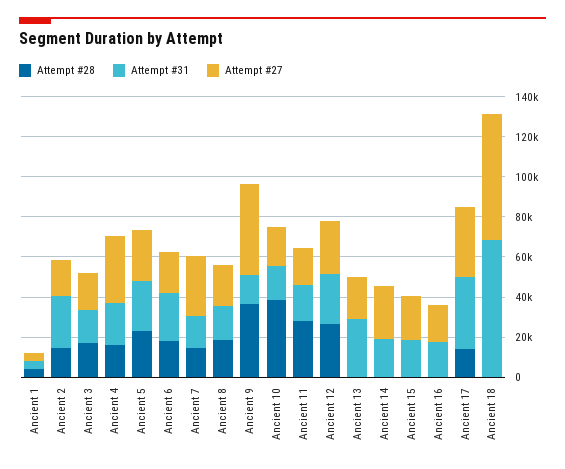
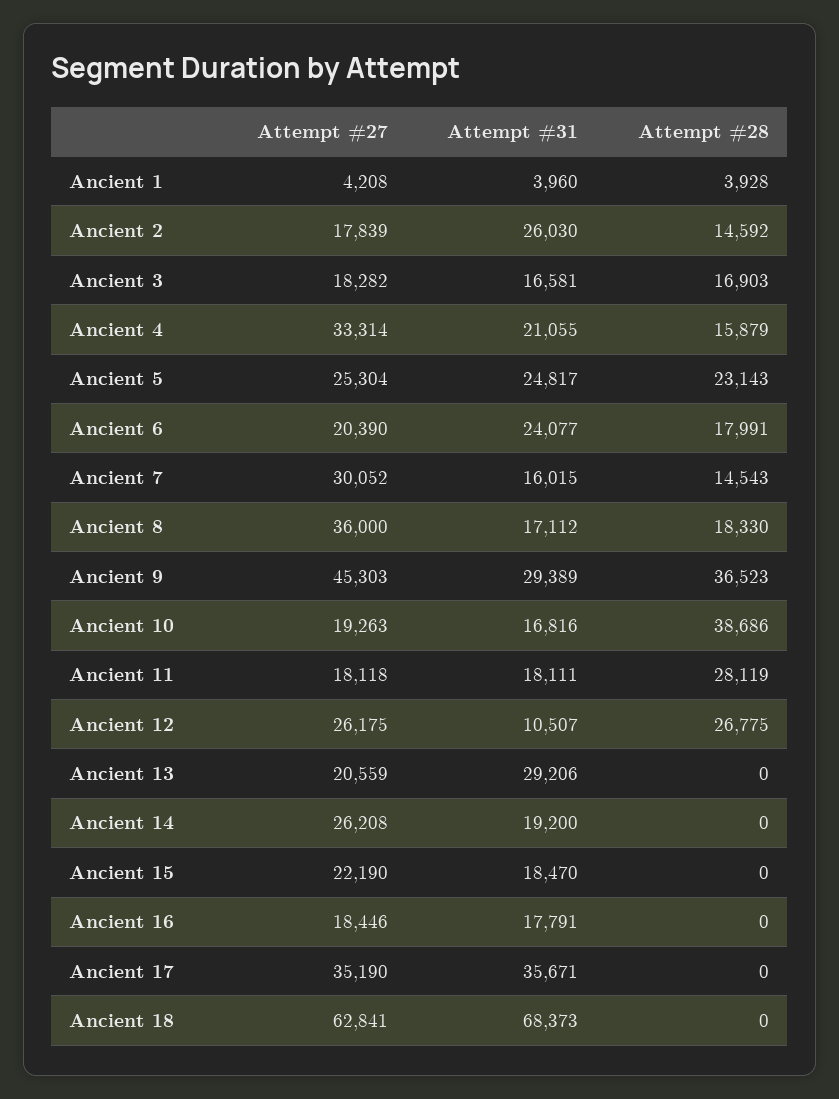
  {
    "Attempt #28": {
      "Ancient 1": 3928,
      "Ancient 2": 14592,
      "Ancient 3": 16903,
      "Ancient 4": 15879,
      "Ancient 5": 23143,
      "Ancient 6": 17991,
      "Ancient 7": 14543,
      "Ancient 8": 18330,
      "Ancient 9": 36523,
      "Ancient 10": 38686,
      "Ancient 11": 28119,
      "Ancient 12": 26775,
      "Ancient 13": 0,
      "Ancient 14": 0,
      "Ancient 15": 0,
      "Ancient 16": 0,
-     "Ancient 17": 15000,
+     "Ancient 17": 0,
      "Ancient 18": 0
    },
    "Attempt #31": {
      "Ancient 1": 3960,
      "Ancient 2": 26030,
      "Ancient 3": 16581,
      "Ancient 4": 21055,
      "Ancient 5": 24817,
      "Ancient 6": 24077,
      "Ancient 7": 16015,
      "Ancient 8": 17112,
-     "Ancient 9": 15000,
+     "Ancient 9": 29389,
      "Ancient 10": 16816,
      "Ancient 11": 18111,
-     "Ancient 12": 25000,
+     "Ancient 12": 10507,
      "Ancient 13": 29206,
      "Ancient 14": 19200,
      "Ancient 15": 18470,
      "Ancient 16": 17791,
      "Ancient 17": 35671,
      "Ancient 18": 68373
    },
    "Attempt #27": {
      "Ancient 1": 4208,
      "Ancient 2": 17839,
      "Ancient 3": 18282,
      "Ancient 4": 33314,
      "Ancient 5": 25304,
      "Ancient 6": 20390,
      "Ancient 7": 30052,
-     "Ancient 8": 20000,
+     "Ancient 8": 36000,
      "Ancient 9": 45303,
      "Ancient 10": 19263,
      "Ancient 11": 18118,
      "Ancient 12": 26175,
      "Ancient 13": 20559,
      "Ancient 14": 26208,
      "Ancient 15": 22190,
      "Ancient 16": 18446,
      "Ancient 17": 35190,
      "Ancient 18": 62841
    }
  }

